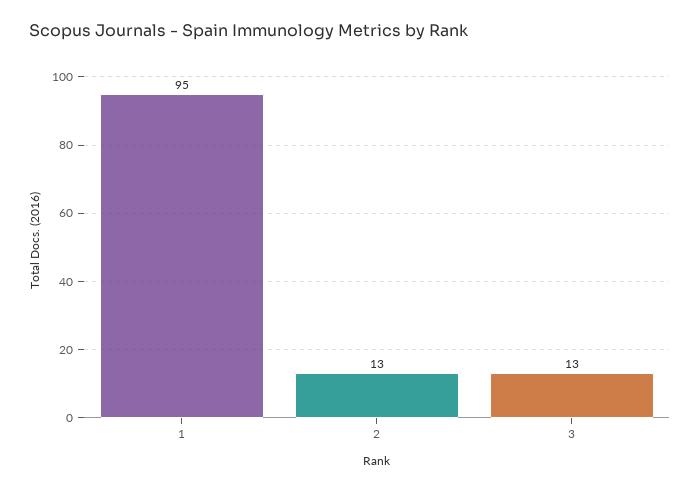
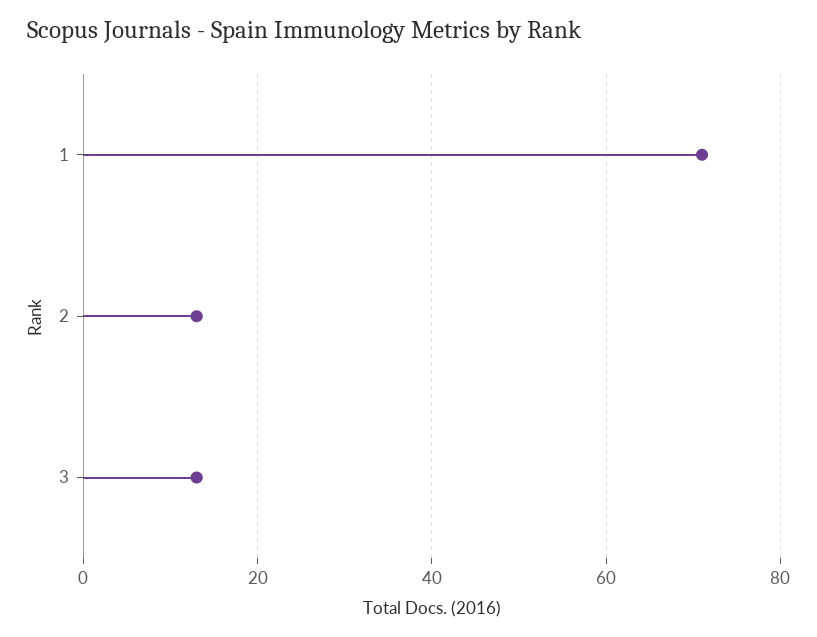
  {
-   "1": 95,
+   "1": 70,
    "2": 13,
    "3": 13
  }

